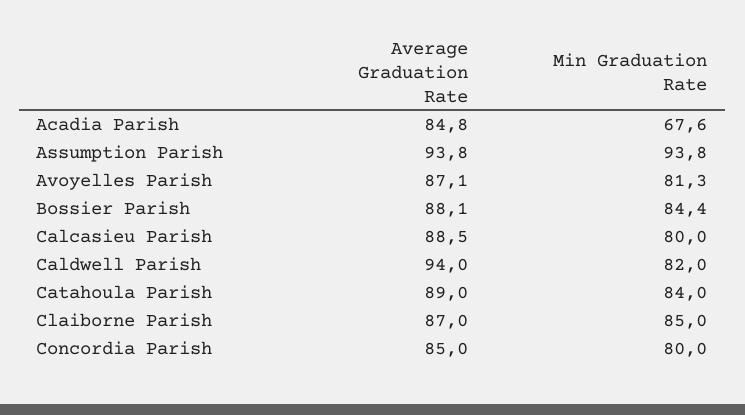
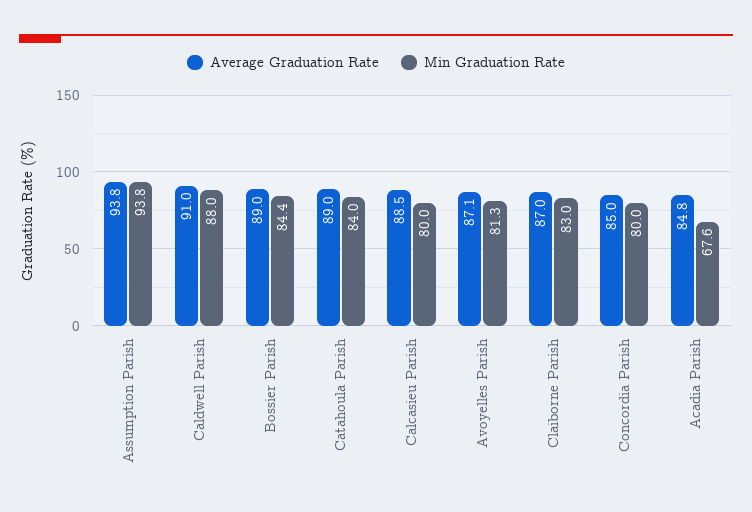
  {
    "Average Graduation Rate": {
      "Acadia Parish": 84.8,
      "Assumption Parish": 93.8,
      "Avoyelles Parish": 87.1,
-     "Bossier Parish": 88.1,
+     "Bossier Parish": 89,
      "Calcasieu Parish": 88.5,
-     "Caldwell Parish": 94,
+     "Caldwell Parish": 91,
      "Catahoula Parish": 89,
      "Claiborne Parish": 87,
      "Concordia Parish": 85
    },
    "Min Graduation Rate": {
      "Acadia Parish": 67.6,
      "Assumption Parish": 93.8,
      "Avoyelles Parish": 81.3,
      "Bossier Parish": 84.4,
      "Calcasieu Parish": 80,
-     "Caldwell Parish": 82,
+     "Caldwell Parish": 88,
      "Catahoula Parish": 84,
-     "Claiborne Parish": 85,
+     "Claiborne Parish": 83,
      "Concordia Parish": 80
    }
  }

